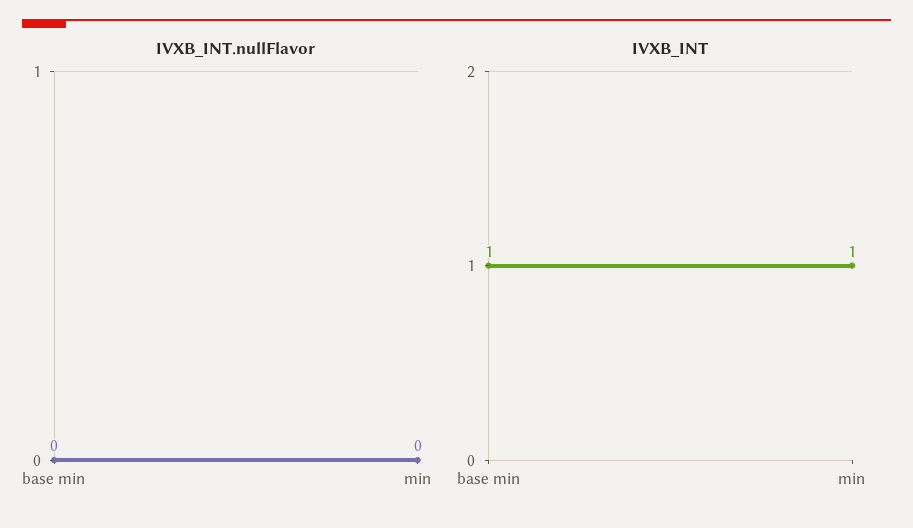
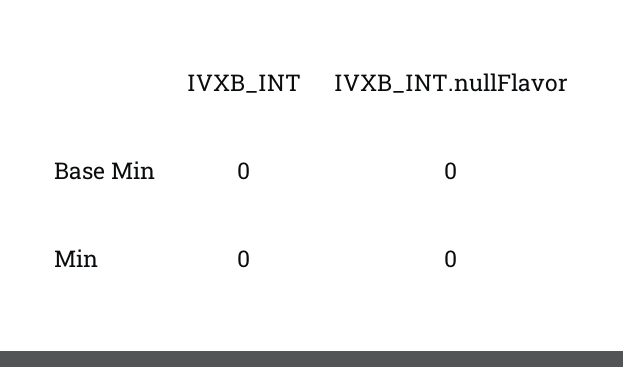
  {
    "IVXB_INT.nullFlavor": {
      "base min": 0,
      "min": 0
    },
    "IVXB_INT": {
-     "base min": 1,
+     "base min": 0,
-     "min": 1
+     "min": 0
    }
  }

